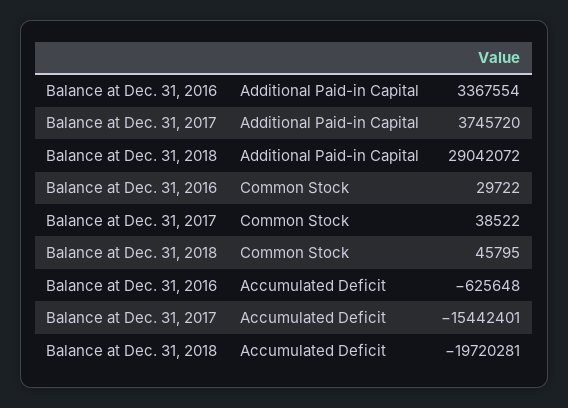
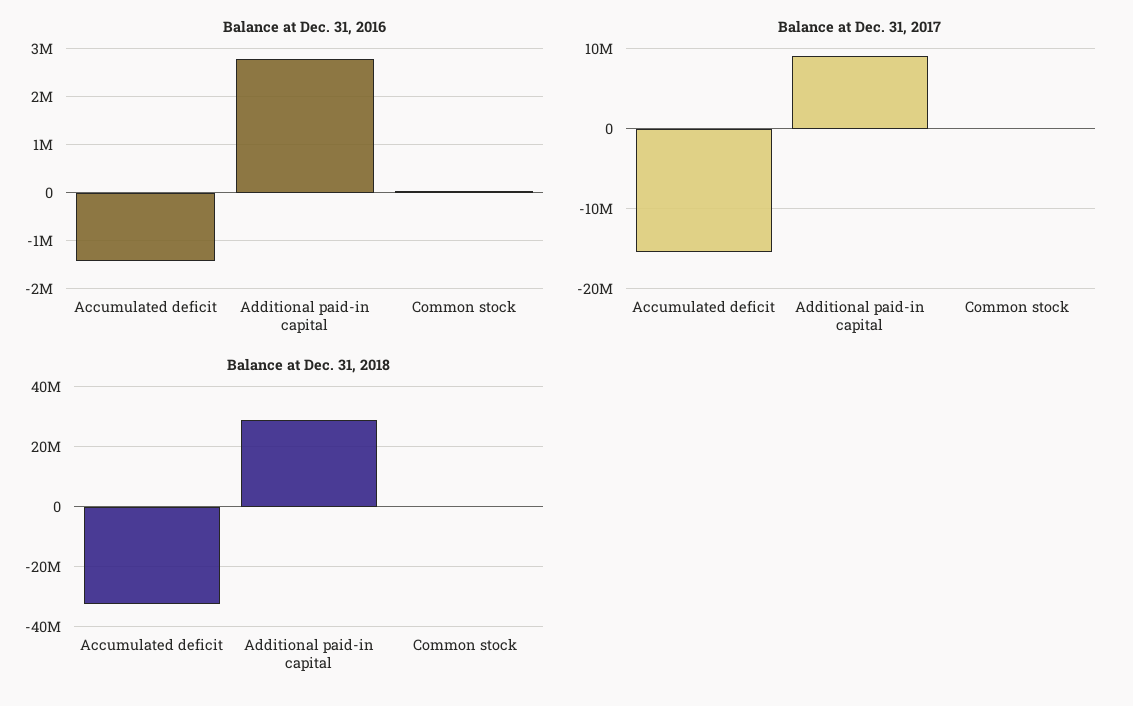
  {
    "Balance at Dec. 31, 2016": {
-     "Additional Paid-in Capital": 3367554,
+     "Additional Paid-in Capital": 2800000,
      "Common Stock": 29722,
-     "Accumulated Deficit": -625648
+     "Accumulated Deficit": -1400000
    },
    "Balance at Dec. 31, 2017": {
-     "Additional Paid-in Capital": 3745720,
+     "Additional Paid-in Capital": 9000000,
      "Common Stock": 38522,
      "Accumulated Deficit": -15442401
    },
    "Balance at Dec. 31, 2018": {
      "Additional Paid-in Capital": 29042072,
      "Common Stock": 45795,
-     "Accumulated Deficit": -19720281
+     "Accumulated Deficit": -32000000
    }
  }

